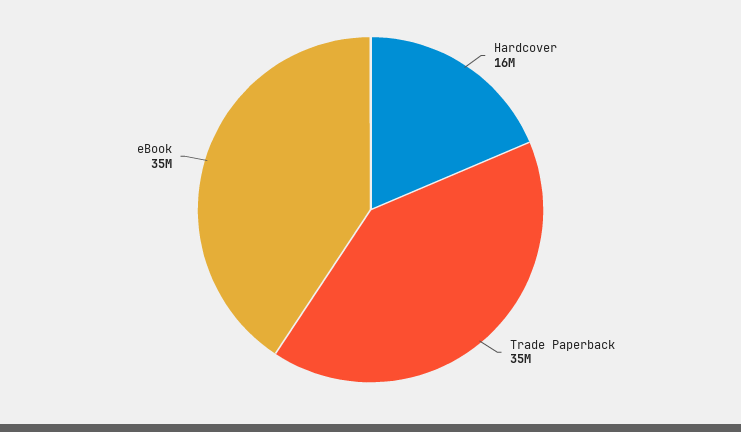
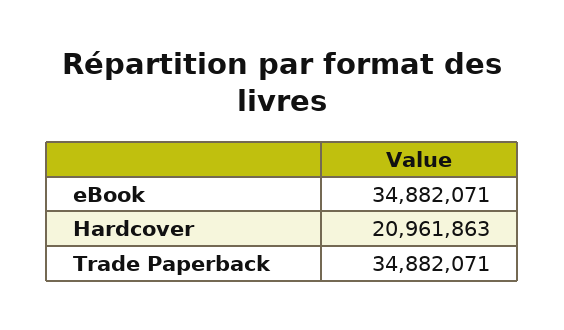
  {
-   "Hardcover": 16000000,
+   "Hardcover": 20961863,
    "Trade Paperback": 34882071,
    "eBook": 34882071
  }

